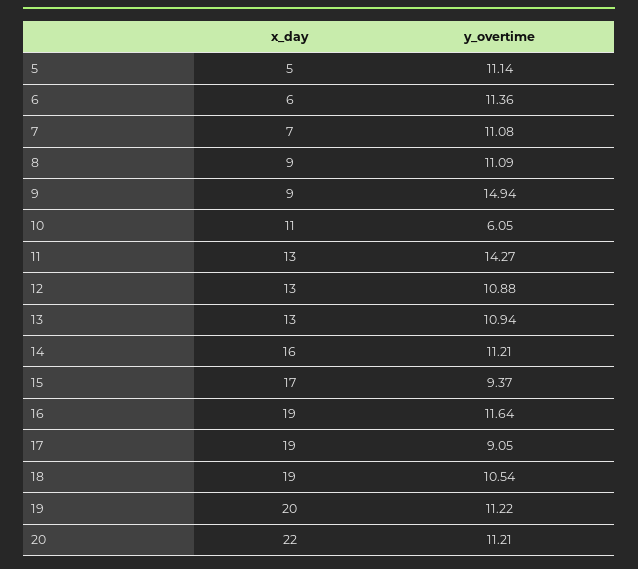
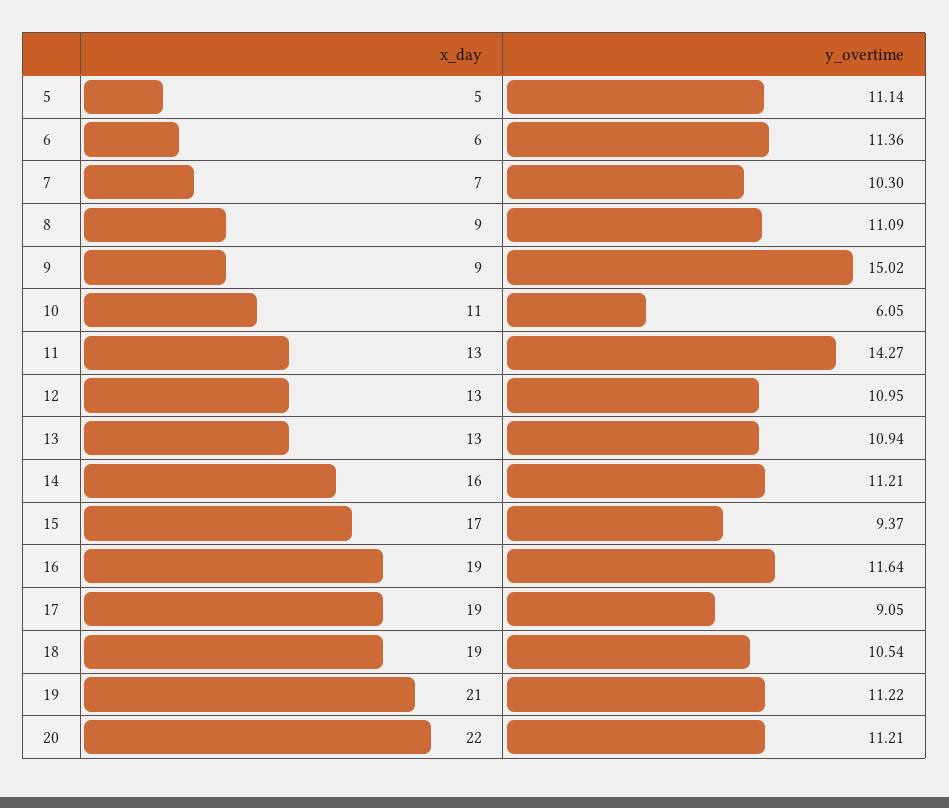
  {
    "x_day": {
      "5": 5,
      "6": 6,
      "7": 7,
      "8": 9,
      "9": 9,
      "10": 11,
      "11": 13,
      "12": 13,
      "13": 13,
      "14": 16,
      "15": 17,
      "16": 19,
      "17": 19,
      "18": 19,
-     "19": 20,
+     "19": 21,
      "20": 22
    },
    "y_overtime": {
      "5": 11.14,
      "6": 11.36,
-     "7": 11.08,
+     "7": 10.3,
      "8": 11.09,
-     "9": 14.94,
+     "9": 15.02,
      "10": 6.05,
      "11": 14.27,
-     "12": 10.88,
+     "12": 10.95,
      "13": 10.94,
      "14": 11.21,
      "15": 9.37,
      "16": 11.64,
      "17": 9.05,
      "18": 10.54,
      "19": 11.22,
      "20": 11.21
    }
  }

